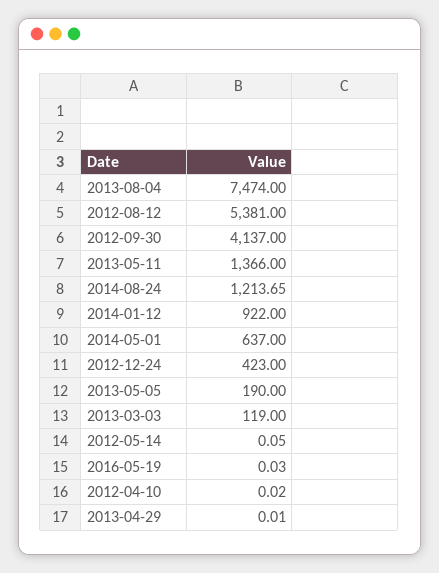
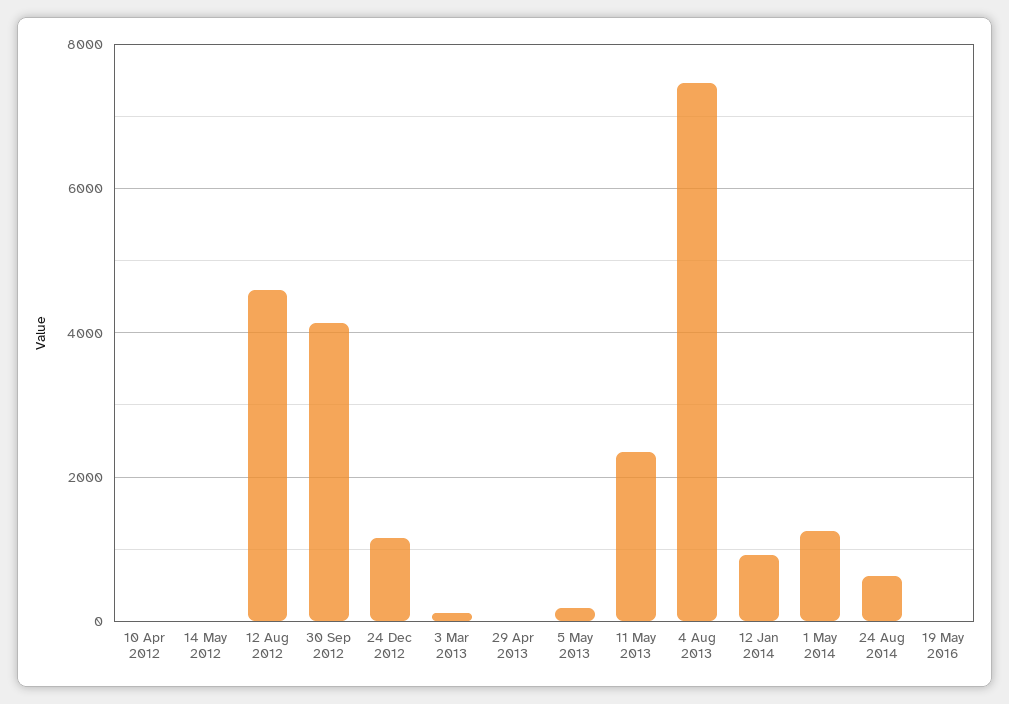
  {
    "2013-08-04": 7474,
-   "2012-08-12": 5381,
+   "2012-08-12": 4600,
    "2012-09-30": 4137,
-   "2013-05-11": 1366,
+   "2013-05-11": 2400,
-   "2014-08-24": 1213.65,
+   "2014-08-24": 600,
    "2014-01-12": 922,
-   "2014-05-01": 637,
+   "2014-05-01": 1200,
-   "2012-12-24": 423,
+   "2012-12-24": 1200,
    "2013-05-05": 190,
    "2013-03-03": 119,
    "2012-05-14": 0.05,
    "2016-05-19": 0.03,
    "2012-04-10": 0.02,
    "2013-04-29": 0.01
  }

